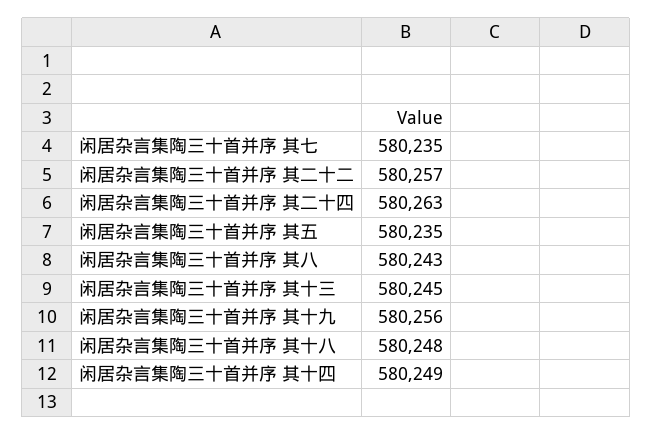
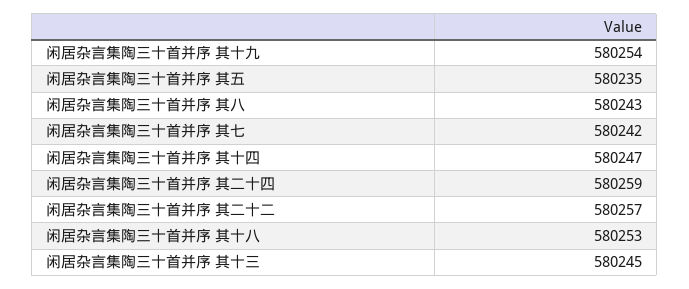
  {
-   "闲居杂言集陶三十首并序 其七": 580235,
+   "闲居杂言集陶三十首并序 其七": 580242,
    "闲居杂言集陶三十首并序 其二十二": 580257,
-   "闲居杂言集陶三十首并序 其二十四": 580263,
+   "闲居杂言集陶三十首并序 其二十四": 580259,
    "闲居杂言集陶三十首并序 其五": 580235,
    "闲居杂言集陶三十首并序 其八": 580243,
    "闲居杂言集陶三十首并序 其十三": 580245,
-   "闲居杂言集陶三十首并序 其十九": 580256,
+   "闲居杂言集陶三十首并序 其十九": 580254,
-   "闲居杂言集陶三十首并序 其十八": 580248,
+   "闲居杂言集陶三十首并序 其十八": 580253,
-   "闲居杂言集陶三十首并序 其十四": 580249
+   "闲居杂言集陶三十首并序 其十四": 580247
  }

